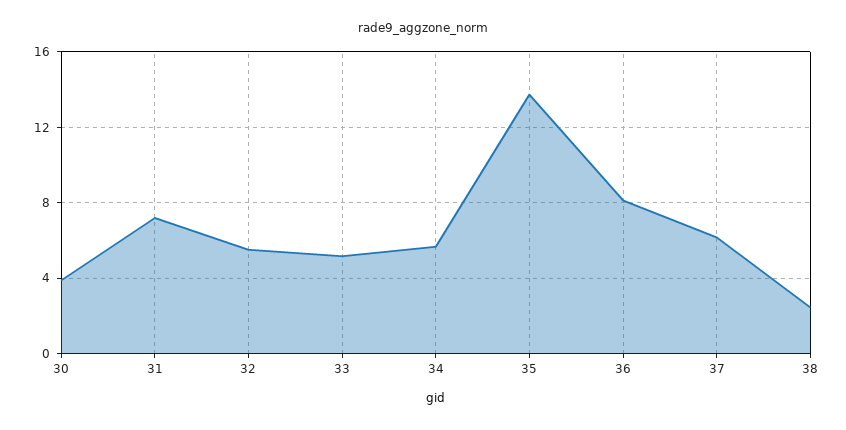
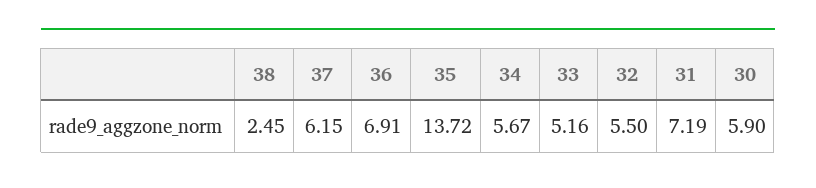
  {
-   "30": 4,
+   "30": 5.9,
    "31": 7.19,
    "32": 5.5,
    "33": 5.16,
    "34": 5.67,
    "35": 13.72,
-   "36": 8,
+   "36": 6.91,
    "37": 6.15,
    "38": 2.45
  }

